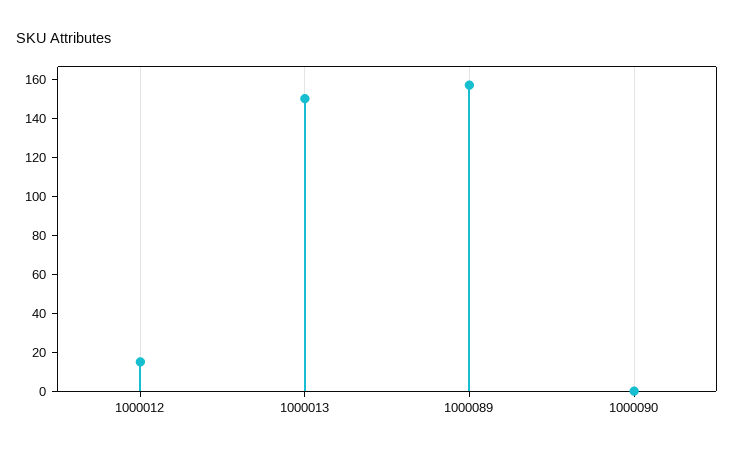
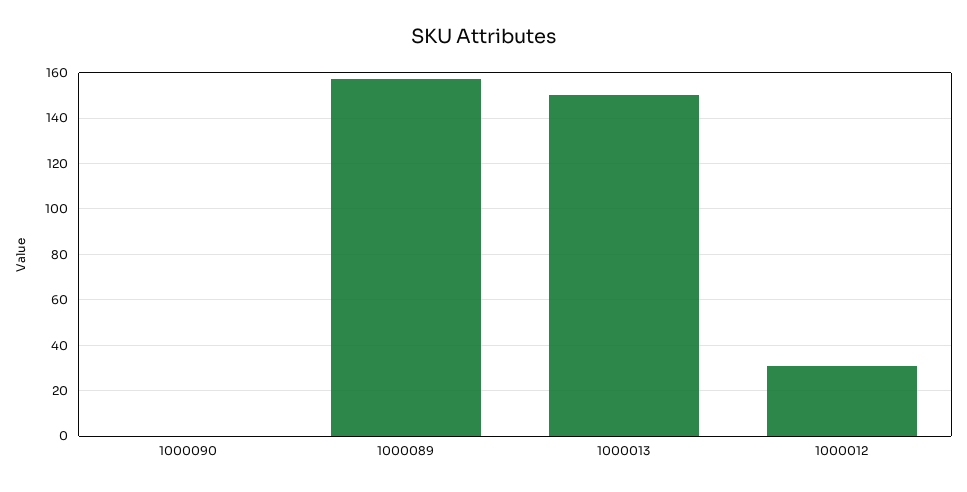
  {
-   "1000012": 15,
+   "1000012": 30,
    "1000013": 150,
    "1000089": 155,
    "1000090": 0
  }

